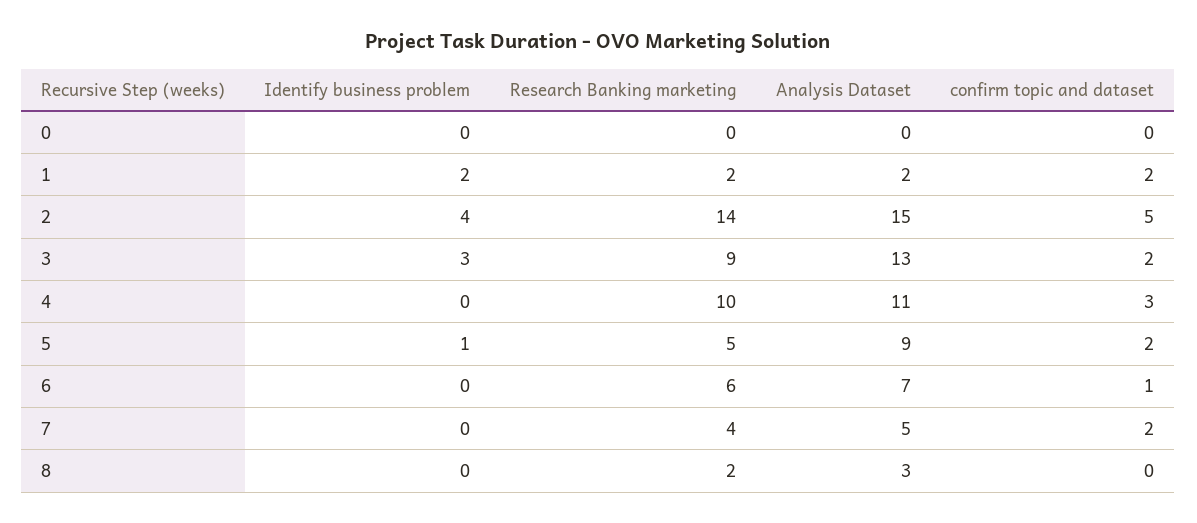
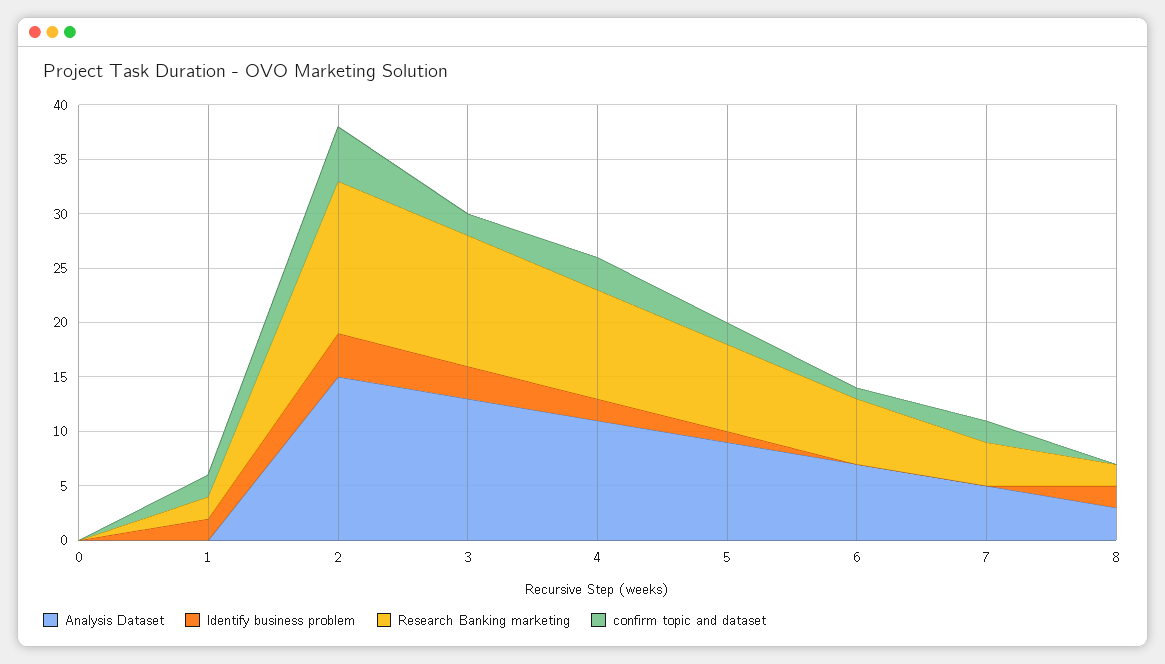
  {
    "Identify business problem": {
      "0": 0,
      "1": 2,
      "2": 4,
      "3": 3,
-     "4": 0,
+     "4": 2,
      "5": 1,
      "6": 0,
      "7": 0,
-     "8": 0
+     "8": 2
    },
    "Research Banking marketing": {
      "0": 0,
      "1": 2,
      "2": 14,
-     "3": 9,
+     "3": 12,
      "4": 10,
-     "5": 5,
+     "5": 8,
      "6": 6,
      "7": 4,
      "8": 2
    },
    "Analysis Dataset": {
      "0": 0,
-     "1": 2,
+     "1": 0,
      "2": 15,
      "3": 13,
      "4": 11,
      "5": 9,
      "6": 7,
      "7": 5,
      "8": 3
    },
    "confirm topic and dataset": {
      "0": 0,
      "1": 2,
      "2": 5,
      "3": 2,
      "4": 3,
      "5": 2,
      "6": 1,
      "7": 2,
      "8": 0
    }
  }

